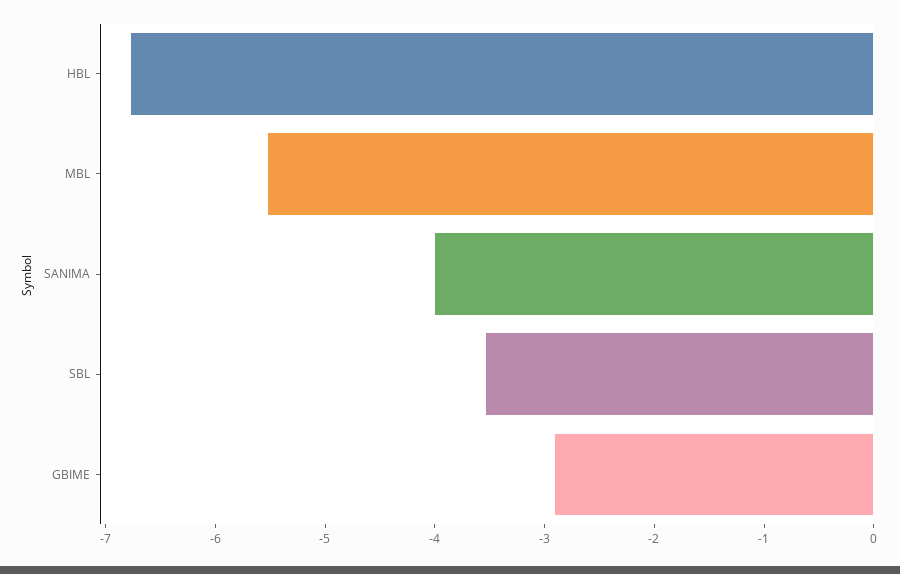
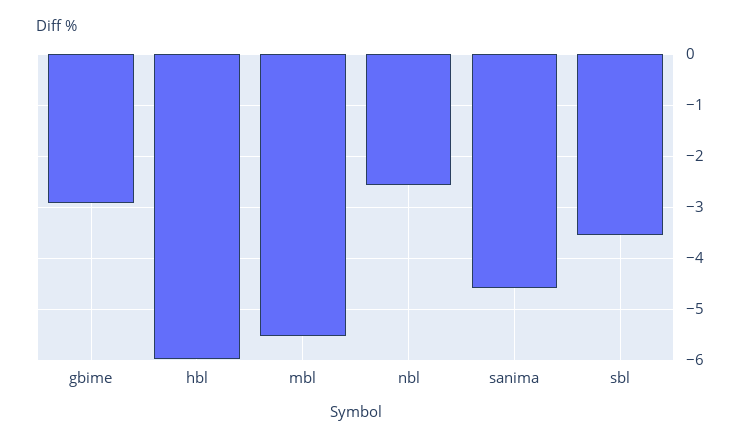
  {
-   "HBL": -6.8,
+   "HBL": -6,
    "MBL": -5.6,
-   "SANIMA": -4,
+   "SANIMA": -4.6,
    "SBL": -3.6,
-   "GBIME": -3
+   "GBIME": -3,
+   "nbl": -2.6
  }

